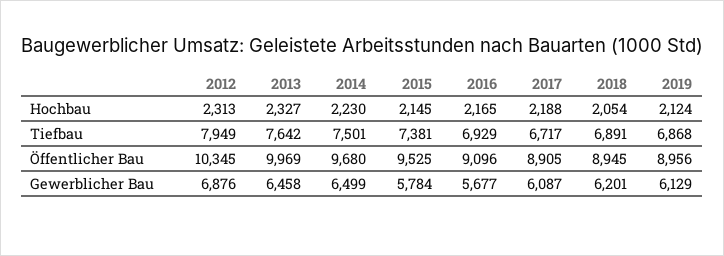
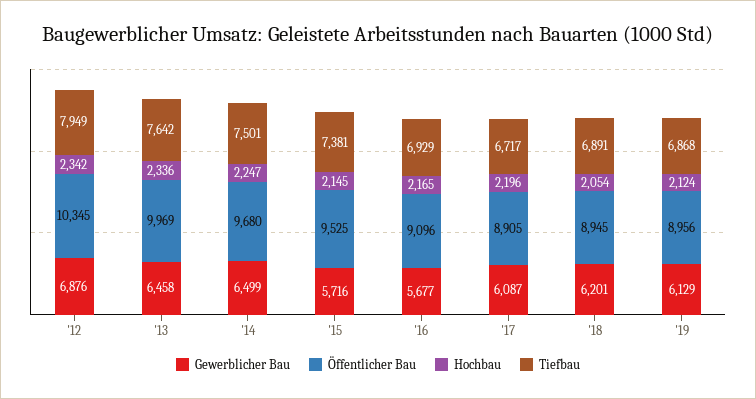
  {
    "Hochbau": {
-     "2012": 2313,
+     "2012": 2342,
-     "2013": 2327,
+     "2013": 2336,
-     "2014": 2230,
+     "2014": 2247,
      "2015": 2145,
      "2016": 2165,
-     "2017": 2188,
+     "2017": 2196,
      "2018": 2054,
      "2019": 2124
    },
    "Tiefbau": {
      "2012": 7949,
      "2013": 7642,
      "2014": 7501,
      "2015": 7381,
      "2016": 6929,
      "2017": 6717,
      "2018": 6891,
      "2019": 6868
    },
    "Öffentlicher Bau": {
      "2012": 10345,
      "2013": 9969,
      "2014": 9680,
      "2015": 9525,
      "2016": 9096,
      "2017": 8905,
      "2018": 8945,
      "2019": 8956
    },
    "Gewerblicher Bau": {
      "2012": 6876,
      "2013": 6458,
      "2014": 6499,
-     "2015": 5784,
+     "2015": 5716,
      "2016": 5677,
      "2017": 6087,
      "2018": 6201,
      "2019": 6129
    }
  }

